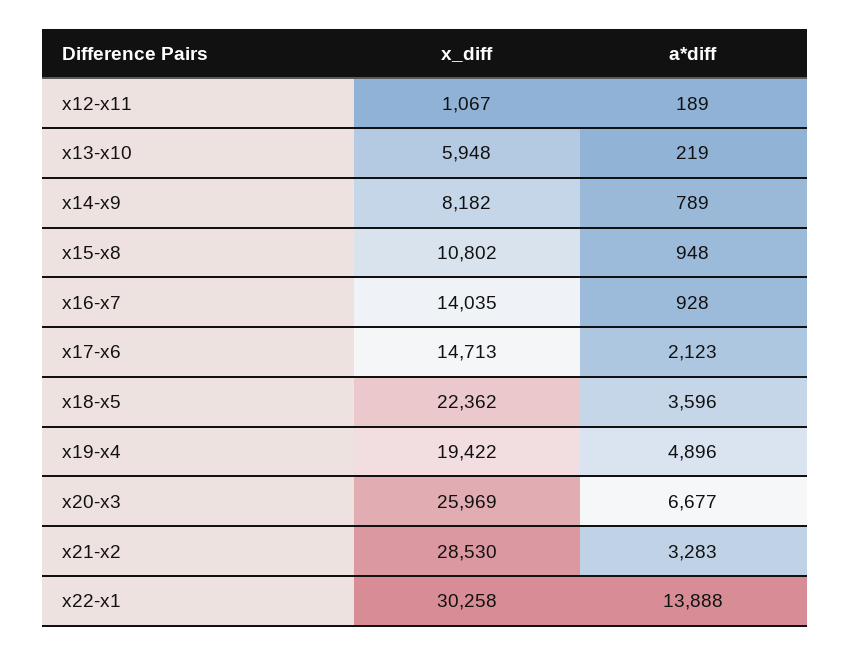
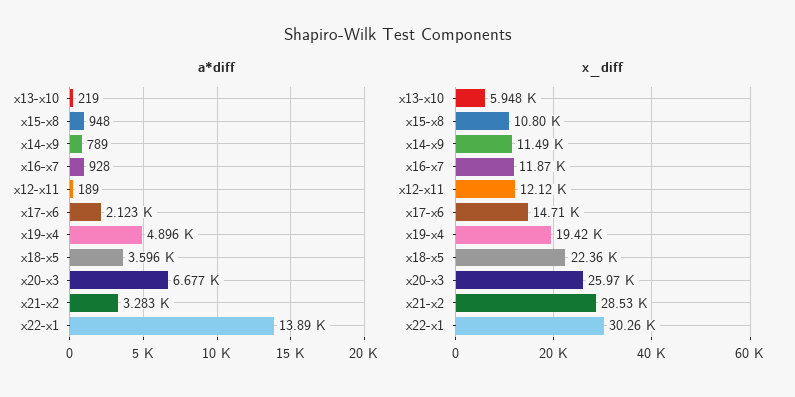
  {
    "x_diff": {
-     "x12-x11": 1067,
+     "x12-x11": 12120,
      "x13-x10": 5948,
-     "x14-x9": 8182,
+     "x14-x9": 11490,
      "x15-x8": 10802,
-     "x16-x7": 14035,
+     "x16-x7": 11870,
      "x17-x6": 14713,
      "x18-x5": 22362,
      "x19-x4": 19422,
      "x20-x3": 25969,
      "x21-x2": 28530,
      "x22-x1": 30258
    },
    "a*diff": {
      "x12-x11": 189,
      "x13-x10": 219,
      "x14-x9": 789,
      "x15-x8": 948,
      "x16-x7": 928,
      "x17-x6": 2123,
      "x18-x5": 3596,
      "x19-x4": 4896,
      "x20-x3": 6677,
      "x21-x2": 3283,
      "x22-x1": 13888
    }
  }

